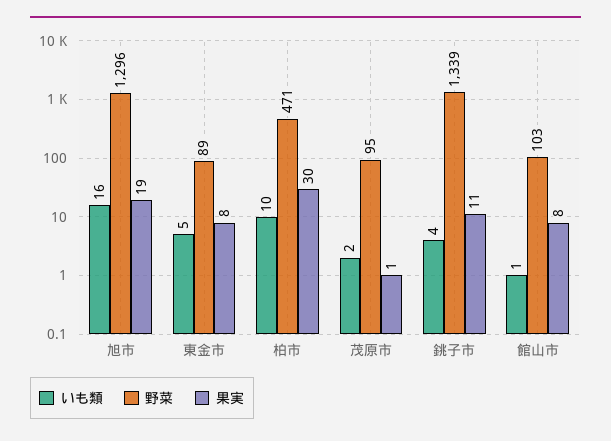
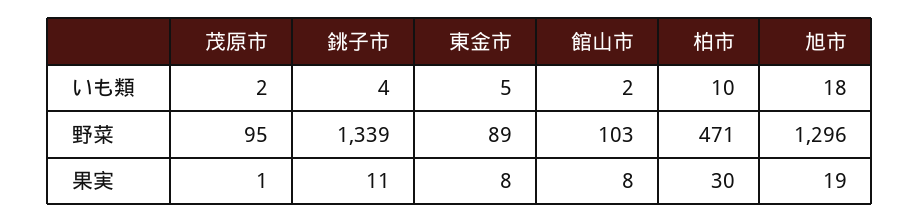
  {
    "いも類": {
-     "旭市": 16,
+     "旭市": 18,
      "東金市": 5,
      "柏市": 10,
      "茂原市": 2,
      "銚子市": 4,
-     "館山市": 1
+     "館山市": 2
    },
    "野菜": {
      "旭市": 1296,
      "東金市": 89,
      "柏市": 471,
      "茂原市": 95,
      "銚子市": 1339,
      "館山市": 103
    },
    "果実": {
      "旭市": 19,
      "東金市": 8,
      "柏市": 30,
      "茂原市": 1,
      "銚子市": 11,
      "館山市": 8
    }
  }

